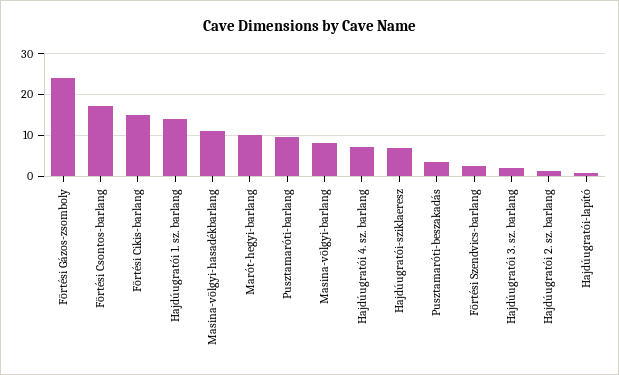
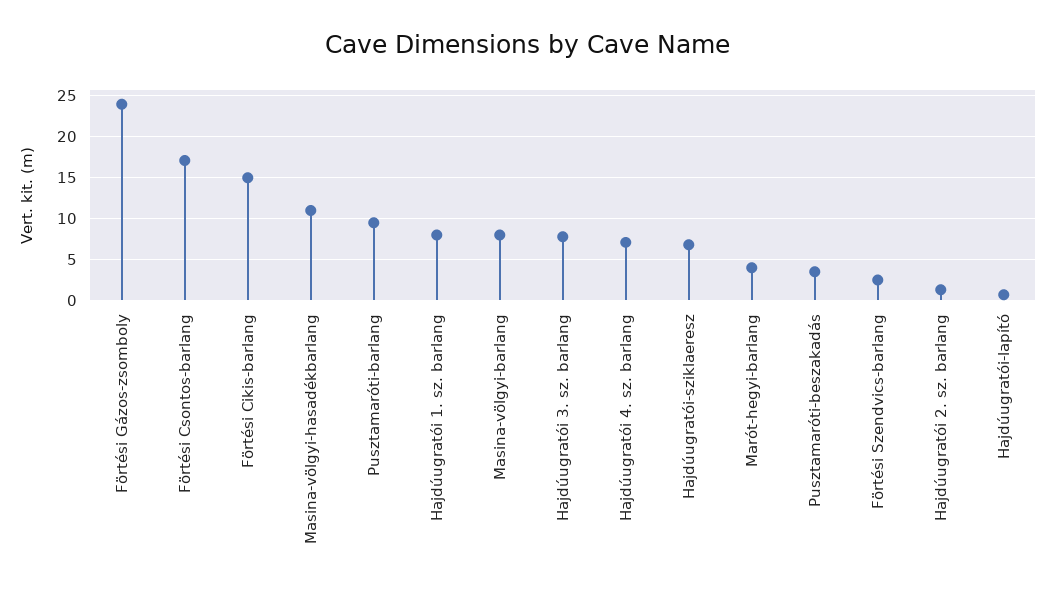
  {
    "Förtési Gázos-zsomboly": 24,
    "Förtési Csontos-barlang": 17,
    "Förtési Cikis-barlang": 15,
-   "Hajdúugratói 1. sz. barlang": 14,
+   "Hajdúugratói 1. sz. barlang": 8,
    "Masina-völgyi-hasadékbarlang": 11,
-   "Marót-hegyi-barlang": 10,
+   "Marót-hegyi-barlang": 4,
    "Pusztamaróti-barlang": 10,
    "Masina-völgyi-barlang": 8,
    "Hajdúugratói 4. sz. barlang": 7,
    "Hajdúugratói-sziklaeresz": 7,
    "Pusztamaróti-beszakadás": 4,
    "Förtési Szendvics-barlang": 3,
-   "Hajdúugratói 3. sz. barlang": 2,
+   "Hajdúugratói 3. sz. barlang": 8,
    "Hajdúugratói 2. sz. barlang": 1,
    "Hajdúugratói-lapító": 1
  }

